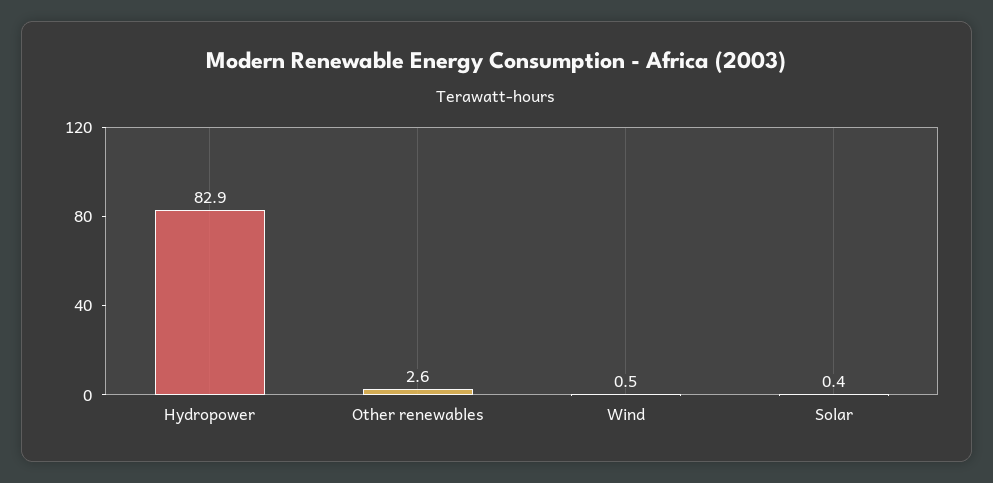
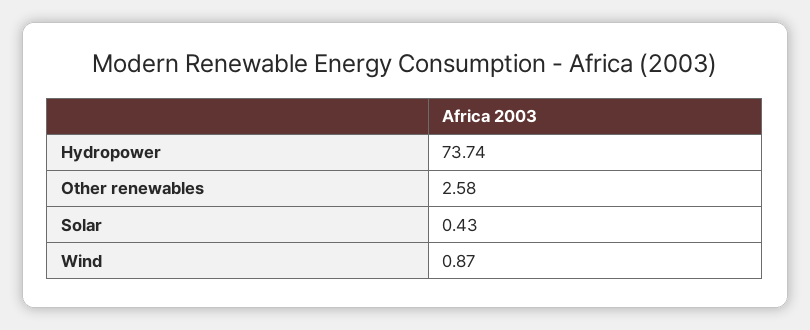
  {
-   "Hydropower": 82.9,
+   "Hydropower": 73.74,
    "Other renewables": 2.58,
-   "Wind": 0.5,
+   "Wind": 0.87,
    "Solar": 0.43
  }

